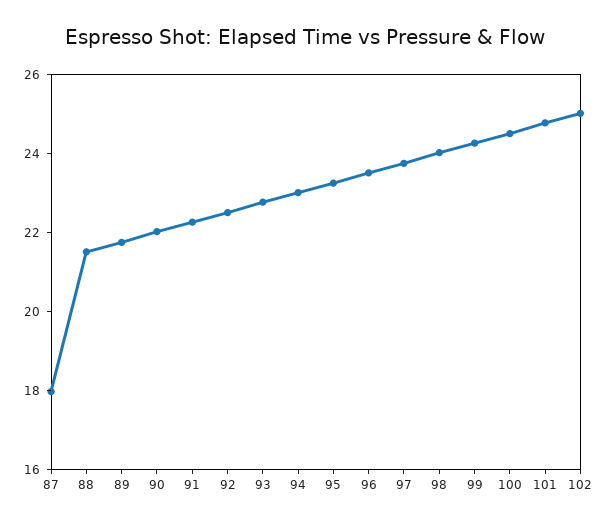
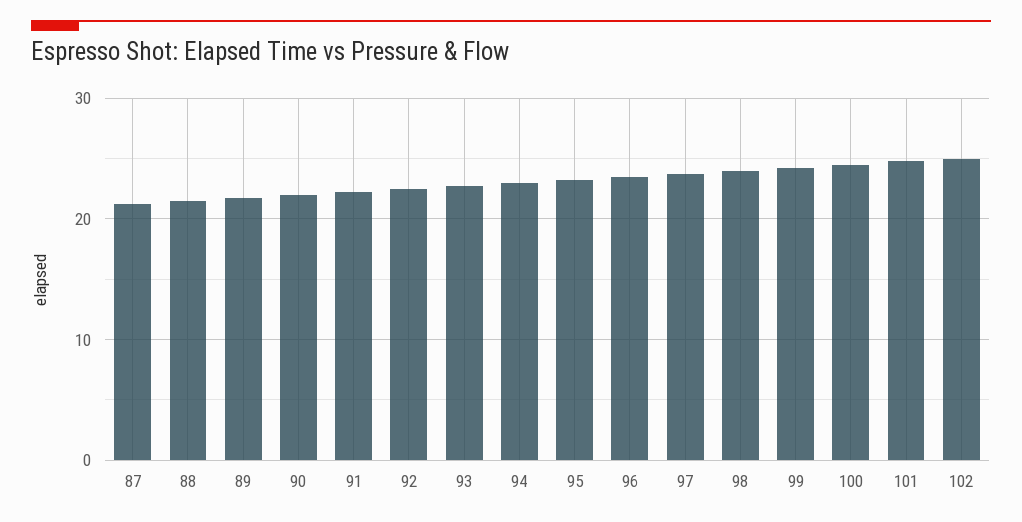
  {
-   "87": 18,
+   "87": 21,
    "88": 21.5,
    "89": 22,
    "90": 22,
    "91": 22.5,
    "92": 22.5,
    "93": 23,
    "94": 23,
    "95": 23.5,
    "96": 23.5,
    "97": 24,
    "98": 24,
    "99": 24.5,
    "100": 24.5,
    "101": 25,
    "102": 25
  }

